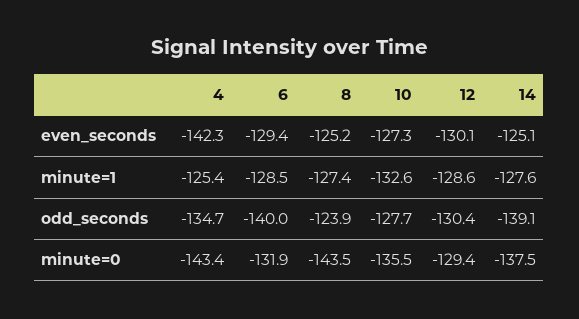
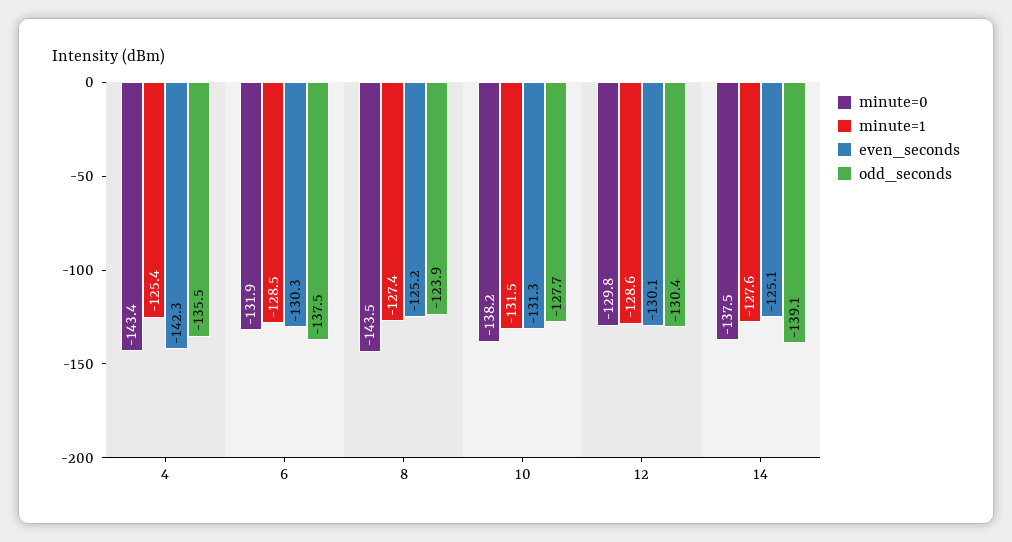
  {
    "even_seconds": {
      "4": -142.3,
-     "6": -129.4,
+     "6": -130.3,
      "8": -125.2,
-     "10": -127.3,
+     "10": -131.3,
      "12": -130.1,
      "14": -125.1
    },
    "minute=1": {
      "4": -125.4,
      "6": -128.5,
      "8": -127.4,
-     "10": -132.6,
+     "10": -131.5,
      "12": -128.6,
      "14": -127.6
    },
    "odd_seconds": {
-     "4": -134.7,
+     "4": -135.5,
-     "6": -140,
+     "6": -137.5,
      "8": -123.9,
      "10": -127.7,
      "12": -130.4,
      "14": -139.1
    },
    "minute=0": {
      "4": -143.4,
      "6": -131.9,
      "8": -143.5,
-     "10": -135.5,
+     "10": -138.2,
-     "12": -129.4,
+     "12": -129.8,
      "14": -137.5
    }
  }

